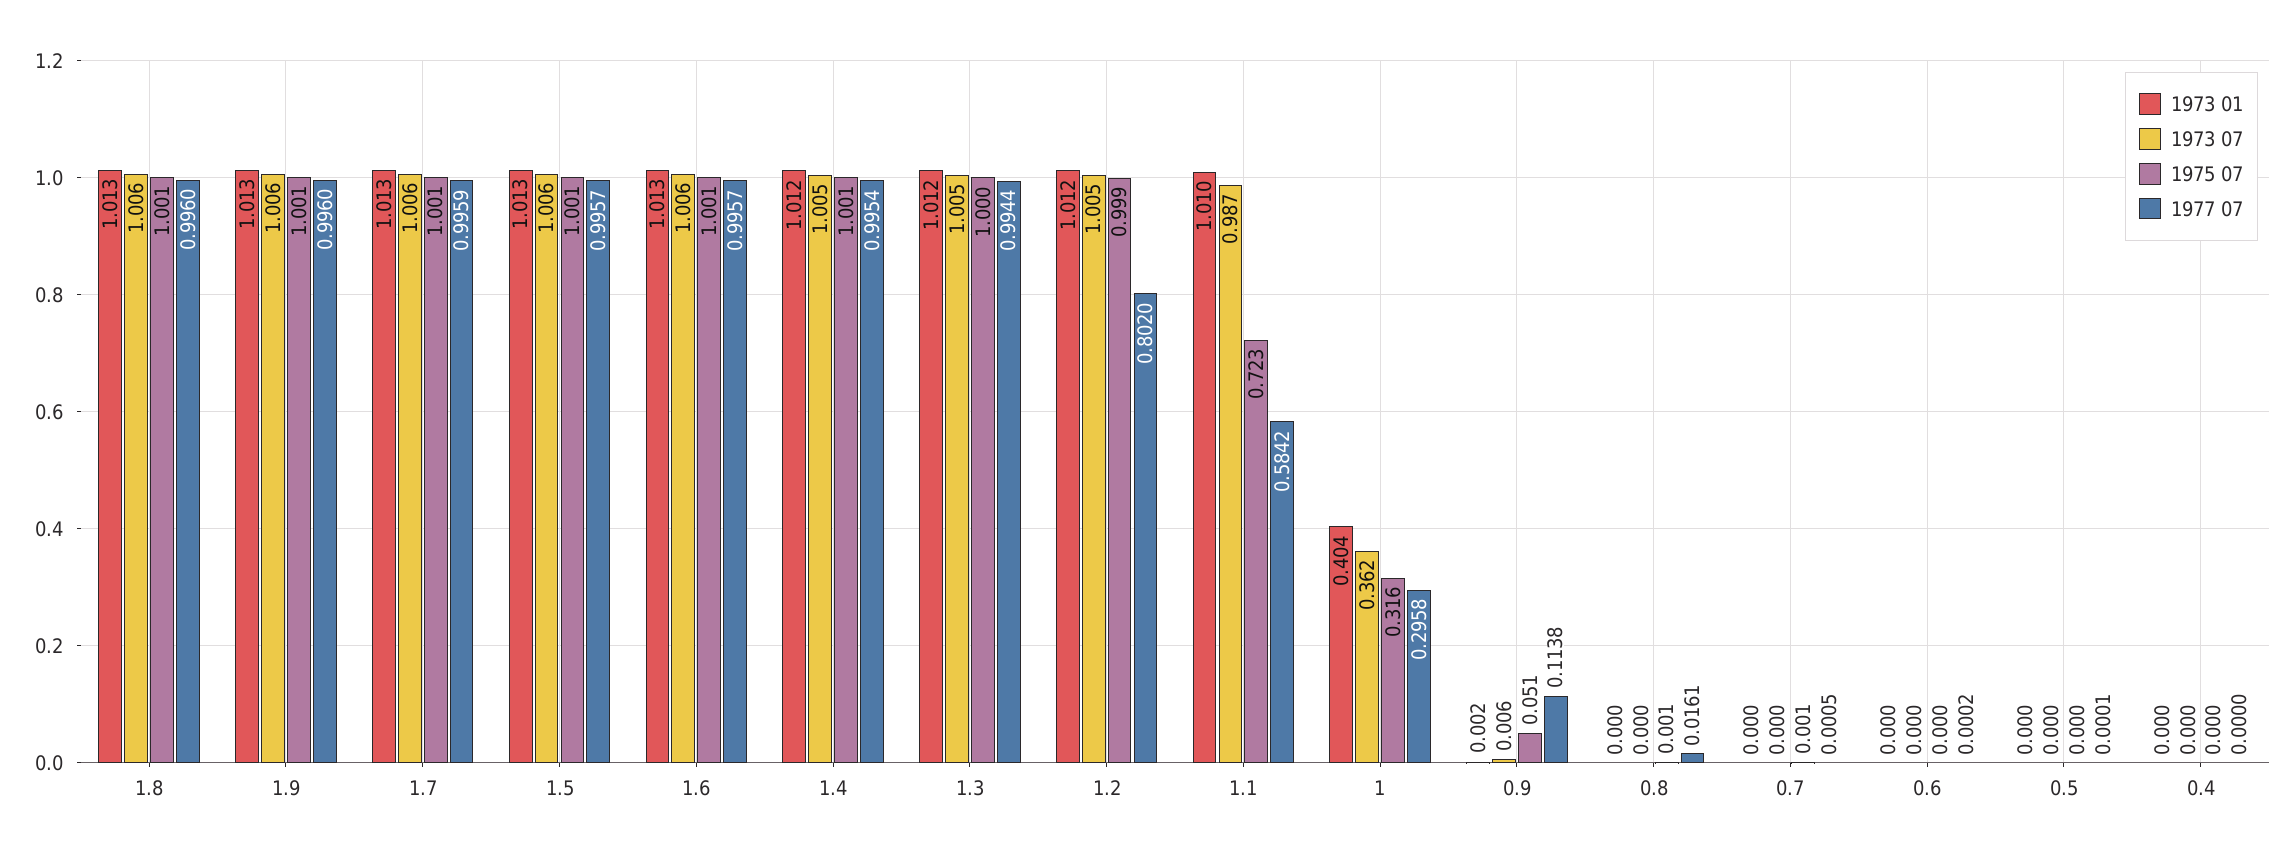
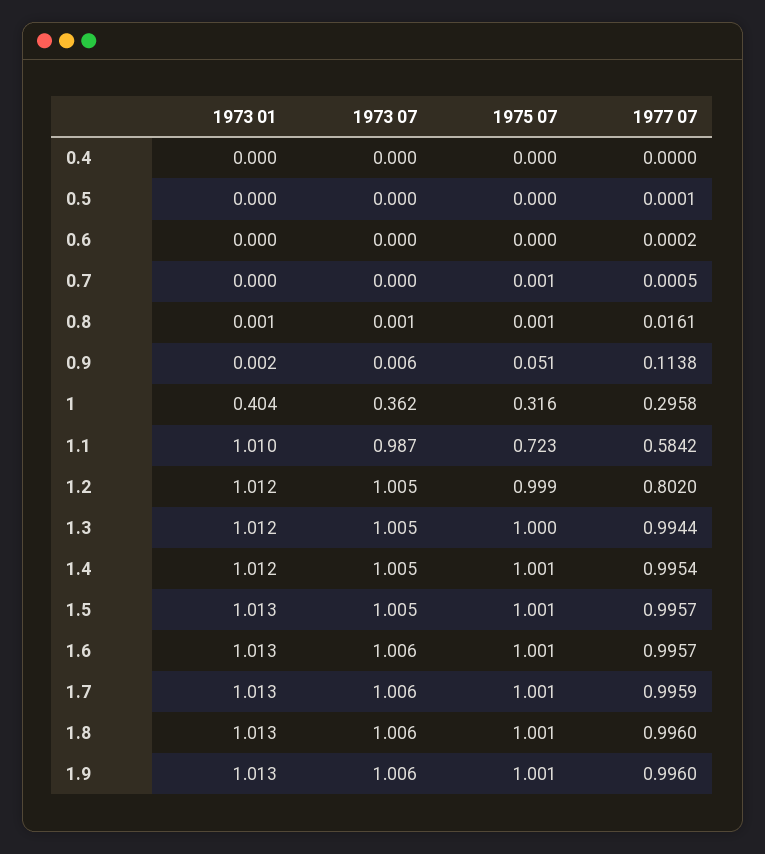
  {
    "1973 01": {
      "1.8": 1.013,
      "1.9": 1.013,
      "1.7": 1.013,
      "1.5": 1.013,
      "1.6": 1.013,
      "1.4": 1.012,
      "1.3": 1.012,
      "1.2": 1.012,
      "1.1": 1.01,
      "1": 0.404,
      "0.9": 0.002,
-     "0.8": 0,
+     "0.8": 0.001,
      "0.7": 0,
      "0.6": 0,
      "0.5": 0,
      "0.4": 0
    },
    "1973 07": {
      "1.8": 1.006,
      "1.9": 1.006,
      "1.7": 1.006,
-     "1.5": 1.006,
+     "1.5": 1.005,
      "1.6": 1.006,
      "1.4": 1.005,
      "1.3": 1.005,
      "1.2": 1.005,
      "1.1": 0.987,
      "1": 0.362,
      "0.9": 0.006,
-     "0.8": 0,
+     "0.8": 0.001,
      "0.7": 0,
      "0.6": 0,
      "0.5": 0,
      "0.4": 0
    },
    "1975 07": {
      "1.8": 1.001,
      "1.9": 1.001,
      "1.7": 1.001,
      "1.5": 1.001,
      "1.6": 1.001,
      "1.4": 1.001,
      "1.3": 1,
      "1.2": 0.999,
      "1.1": 0.723,
      "1": 0.316,
      "0.9": 0.051,
      "0.8": 0.001,
      "0.7": 0.001,
      "0.6": 0,
      "0.5": 0,
      "0.4": 0
    },
    "1977 07": {
      "1.8": 0.996,
      "1.9": 0.996,
      "1.7": 0.9959,
      "1.5": 0.9957,
      "1.6": 0.9957,
      "1.4": 0.9954,
      "1.3": 0.9944,
      "1.2": 0.802,
      "1.1": 0.5842,
      "1": 0.2958,
      "0.9": 0.1138,
      "0.8": 0.0161,
      "0.7": 0.0005,
      "0.6": 0.0002,
      "0.5": 0.0001,
      "0.4": 0
    }
  }

